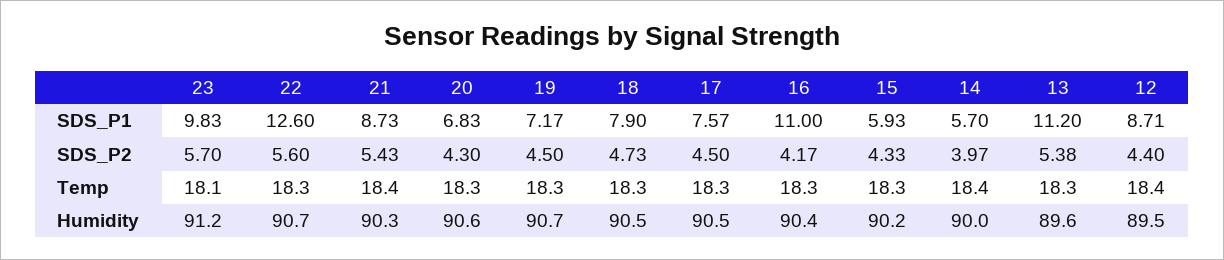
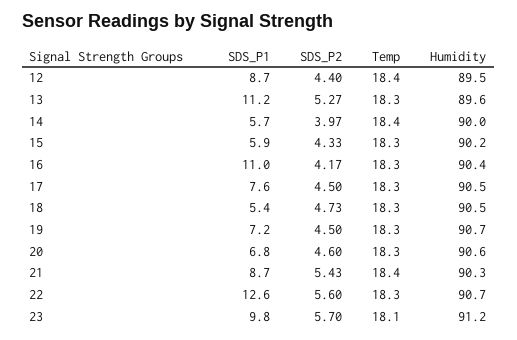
  {
    "23": {
      "SDS_P1": 9.83,
      "SDS_P2": 5.7,
      "Temp": 18.1,
      "Humidity": 91.2
    },
    "22": {
      "SDS_P1": 12.6,
      "SDS_P2": 5.6,
      "Temp": 18.3,
      "Humidity": 90.7
    },
    "21": {
      "SDS_P1": 8.73,
      "SDS_P2": 5.43,
      "Temp": 18.4,
      "Humidity": 90.3
    },
    "20": {
      "SDS_P1": 6.83,
-     "SDS_P2": 4.3,
+     "SDS_P2": 4.6,
      "Temp": 18.3,
      "Humidity": 90.6
    },
    "19": {
      "SDS_P1": 7.17,
      "SDS_P2": 4.5,
      "Temp": 18.3,
      "Humidity": 90.7
    },
    "18": {
-     "SDS_P1": 7.9,
+     "SDS_P1": 5.4,
      "SDS_P2": 4.73,
      "Temp": 18.3,
      "Humidity": 90.5
    },
    "17": {
      "SDS_P1": 7.57,
      "SDS_P2": 4.5,
      "Temp": 18.3,
      "Humidity": 90.5
    },
    "16": {
      "SDS_P1": 11,
      "SDS_P2": 4.17,
      "Temp": 18.3,
      "Humidity": 90.4
    },
    "15": {
      "SDS_P1": 5.93,
      "SDS_P2": 4.33,
      "Temp": 18.3,
      "Humidity": 90.2
    },
    "14": {
      "SDS_P1": 5.7,
      "SDS_P2": 3.97,
      "Temp": 18.4,
      "Humidity": 90
    },
    "13": {
      "SDS_P1": 11.2,
-     "SDS_P2": 5.38,
+     "SDS_P2": 5.27,
      "Temp": 18.3,
      "Humidity": 89.6
    },
    "12": {
      "SDS_P1": 8.71,
      "SDS_P2": 4.4,
      "Temp": 18.4,
      "Humidity": 89.5
    }
  }

